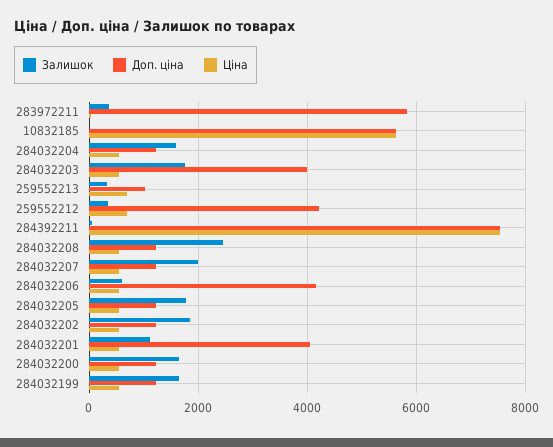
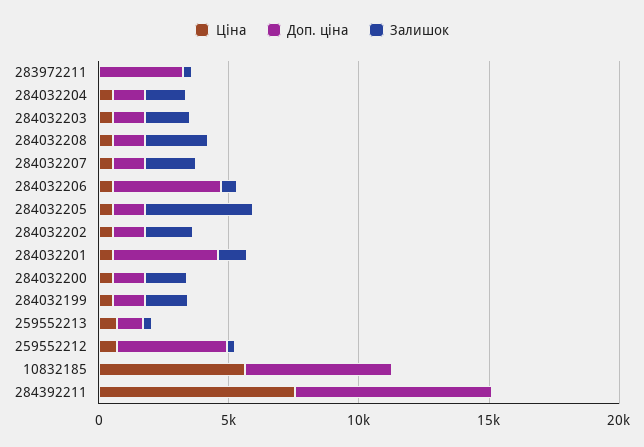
  {
    "Залишок": {
      "283972211": 400,
      "10832185": 0,
      "284032204": 1600,
      "284032203": 1800,
      "259552213": 400,
      "259552212": 400,
      "284392211": 0,
      "284032208": 2400,
      "284032207": 2000,
      "284032206": 600,
-     "284032205": 1800,
+     "284032205": 4000,
      "284032202": 1800,
      "284032201": 1200,
      "284032200": 1600,
      "284032199": 1600
    },
    "Доп. ціна": {
-     "283972211": 5800,
+     "283972211": 3000,
      "10832185": 5600,
      "284032204": 1200,
-     "284032203": 4000,
+     "284032203": 1000,
      "259552213": 1000,
      "259552212": 4200,
      "284392211": 7600,
      "284032208": 1200,
      "284032207": 1200,
      "284032206": 4200,
      "284032205": 1200,
      "284032202": 1200,
      "284032201": 4000,
      "284032200": 1200,
      "284032199": 1200
    },
    "Ціна": {
      "283972211": 0,
      "10832185": 5600,
      "284032204": 600,
      "284032203": 600,
      "259552213": 600,
      "259552212": 600,
      "284392211": 7600,
      "284032208": 600,
      "284032207": 600,
      "284032206": 600,
      "284032205": 600,
      "284032202": 600,
      "284032201": 600,
      "284032200": 600,
      "284032199": 600
    }
  }

